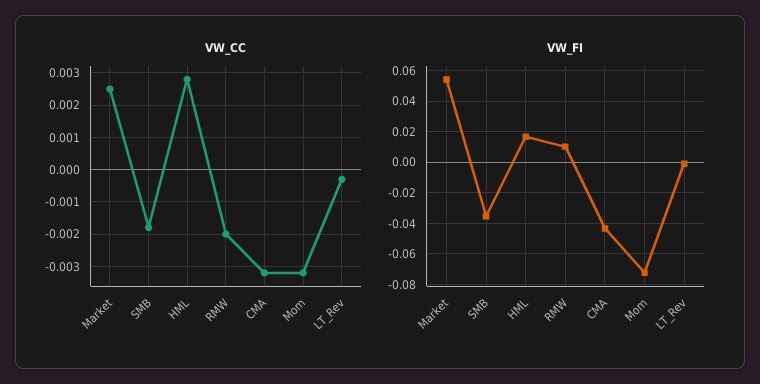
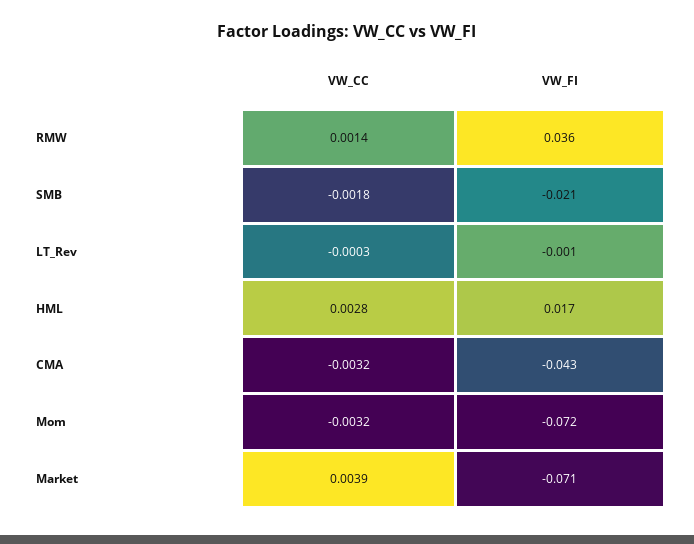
  {
    "VW_CC": {
-     "Market": 0.0025,
+     "Market": 0.0039,
      "SMB": -0.0018,
      "HML": 0.0028,
-     "RMW": -0.002,
+     "RMW": 0.0014,
      "CMA": -0.0032,
      "Mom": -0.0032,
      "LT_Rev": -0.0003
    },
    "VW_FI": {
-     "Market": 0.055,
+     "Market": -0.071,
-     "SMB": -0.035,
+     "SMB": -0.021,
      "HML": 0.017,
-     "RMW": 0.01,
+     "RMW": 0.036,
      "CMA": -0.043,
      "Mom": -0.072,
      "LT_Rev": -0.001
    }
  }

